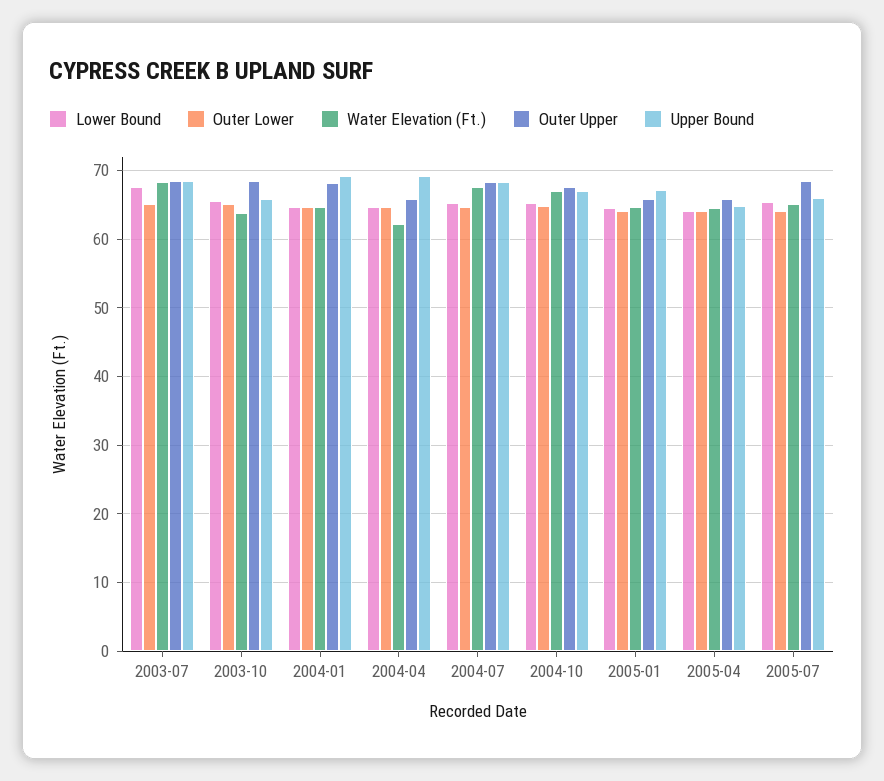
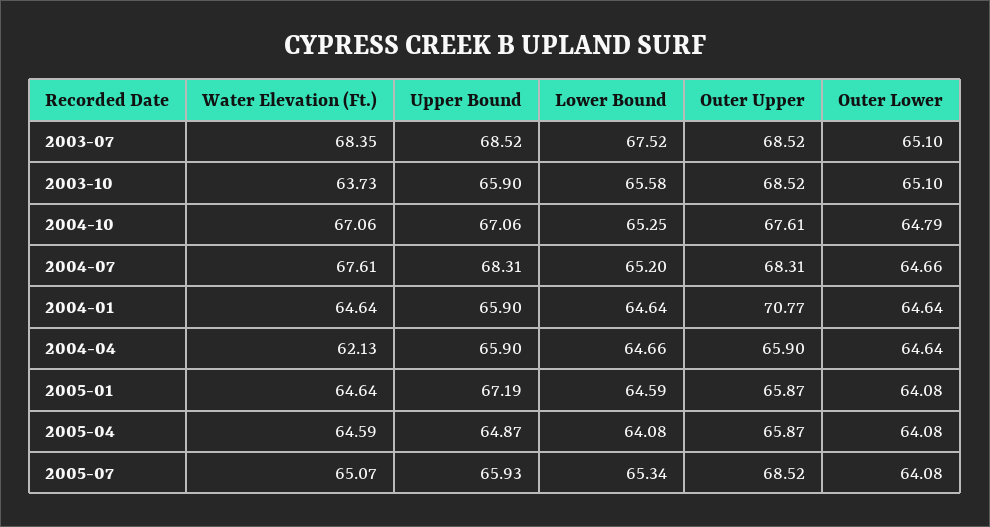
  {
    "Lower Bound": {
      "2003-07": 67.52,
      "2003-10": 65.58,
      "2004-01": 64.64,
      "2004-04": 64.66,
      "2004-07": 65.2,
      "2004-10": 65.25,
      "2005-01": 64.59,
      "2005-04": 64.08,
      "2005-07": 65.34
    },
    "Outer Lower": {
      "2003-07": 65.1,
      "2003-10": 65.1,
      "2004-01": 64.64,
      "2004-04": 64.64,
      "2004-07": 64.66,
      "2004-10": 64.79,
      "2005-01": 64.08,
      "2005-04": 64.08,
      "2005-07": 64.08
    },
    "Water Elevation (Ft.)": {
      "2003-07": 68.35,
      "2003-10": 63.73,
      "2004-01": 64.64,
      "2004-04": 62.13,
      "2004-07": 67.61,
      "2004-10": 67.06,
      "2005-01": 64.64,
      "2005-04": 64.59,
      "2005-07": 65.07
    },
    "Outer Upper": {
      "2003-07": 68.52,
      "2003-10": 68.52,
-     "2004-01": 68,
+     "2004-01": 70.77,
      "2004-04": 65.9,
      "2004-07": 68.31,
      "2004-10": 67.61,
      "2005-01": 65.87,
      "2005-04": 65.87,
      "2005-07": 68.52
    },
    "Upper Bound": {
      "2003-07": 68.52,
      "2003-10": 65.9,
-     "2004-01": 69,
+     "2004-01": 65.9,
-     "2004-04": 69,
+     "2004-04": 65.9,
      "2004-07": 68.31,
      "2004-10": 67.06,
      "2005-01": 67.19,
      "2005-04": 64.87,
      "2005-07": 65.93
    }
  }

